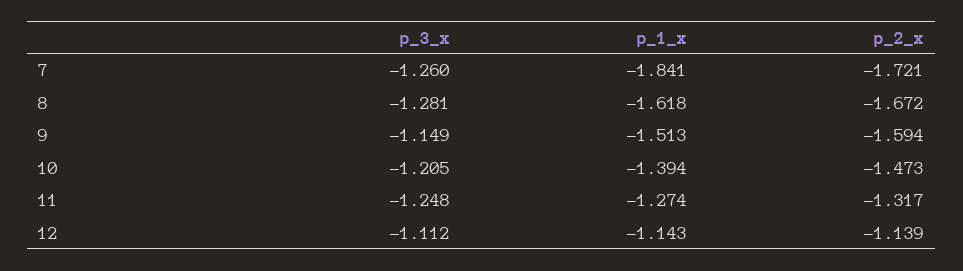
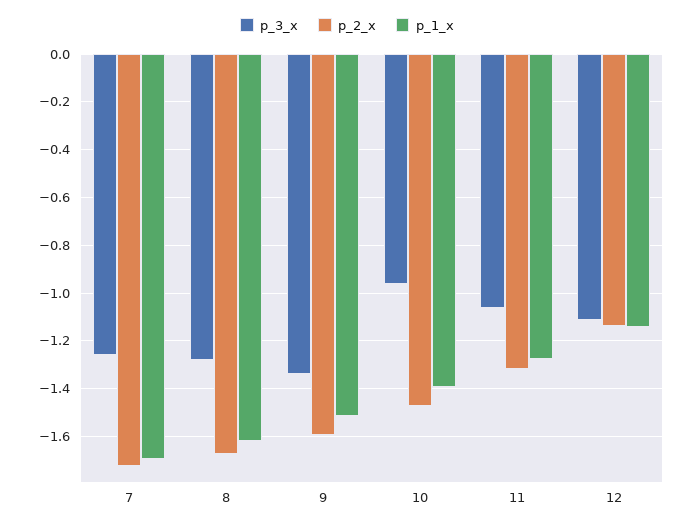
  {
    "p_3_x": {
      "7": -1.26,
      "8": -1.281,
-     "9": -1.149,
+     "9": -1.35,
-     "10": -1.205,
+     "10": -0.95,
-     "11": -1.248,
+     "11": -1.05,
      "12": -1.112
    },
    "p_1_x": {
-     "7": -1.841,
+     "7": -1.7,
      "8": -1.618,
      "9": -1.513,
      "10": -1.394,
      "11": -1.274,
      "12": -1.143
    },
    "p_2_x": {
      "7": -1.721,
      "8": -1.672,
      "9": -1.594,
      "10": -1.473,
      "11": -1.317,
      "12": -1.139
    }
  }

